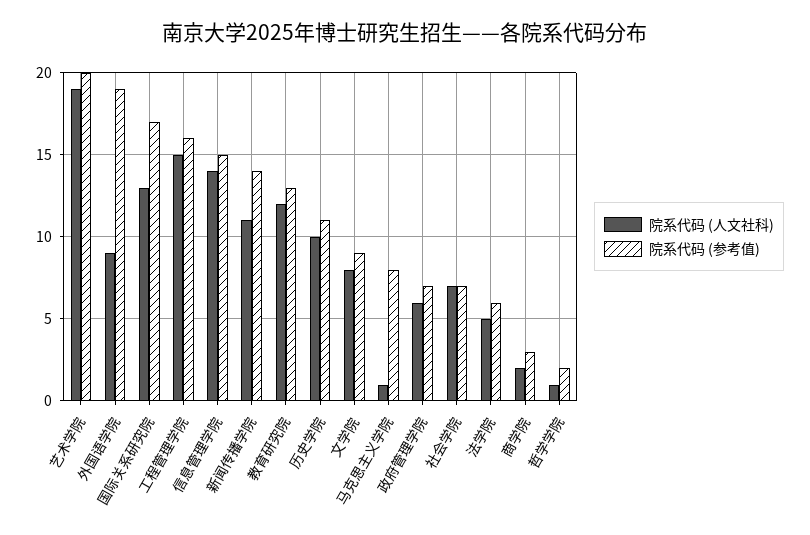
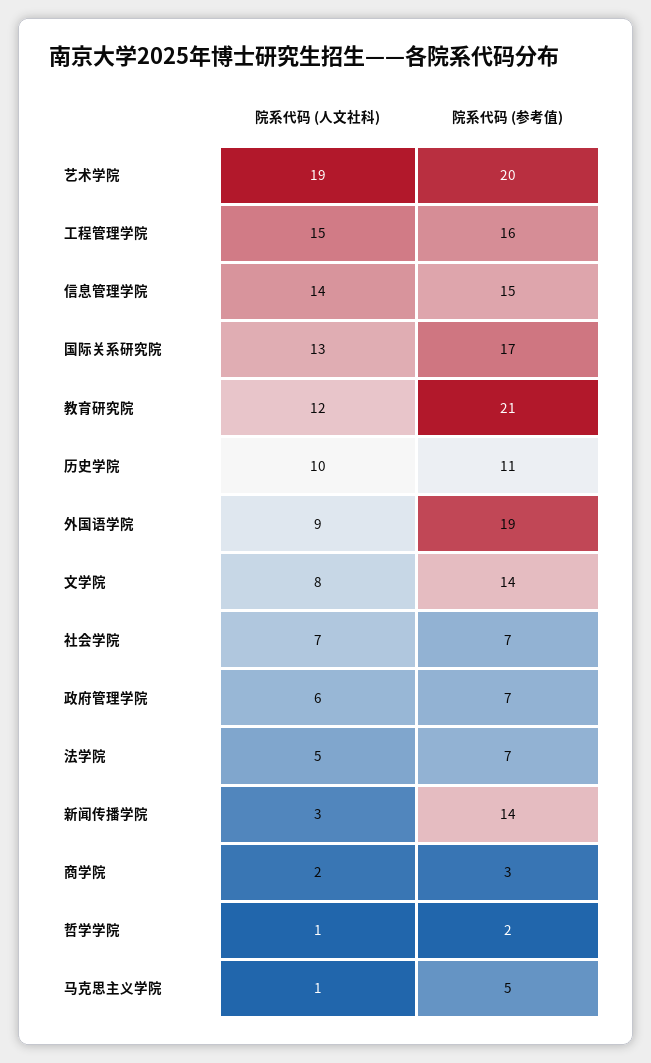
  {
    "院系代码 (人文社科)": {
      "艺术学院": 19,
      "外国语学院": 9,
      "国际关系研究院": 13,
      "工程管理学院": 15,
      "信息管理学院": 14,
-     "新闻传播学院": 11,
+     "新闻传播学院": 3,
      "教育研究院": 12,
      "历史学院": 10,
      "文学院": 8,
      "马克思主义学院": 1,
      "政府管理学院": 6,
      "社会学院": 7,
      "法学院": 5,
      "商学院": 2,
      "哲学学院": 1
    },
    "院系代码 (参考值)": {
      "艺术学院": 20,
      "外国语学院": 19,
      "国际关系研究院": 17,
      "工程管理学院": 16,
      "信息管理学院": 15,
      "新闻传播学院": 14,
-     "教育研究院": 13,
+     "教育研究院": 21,
      "历史学院": 11,
-     "文学院": 9,
+     "文学院": 14,
-     "马克思主义学院": 8,
+     "马克思主义学院": 5,
      "政府管理学院": 7,
      "社会学院": 7,
-     "法学院": 6,
+     "法学院": 7,
      "商学院": 3,
      "哲学学院": 2
    }
  }

